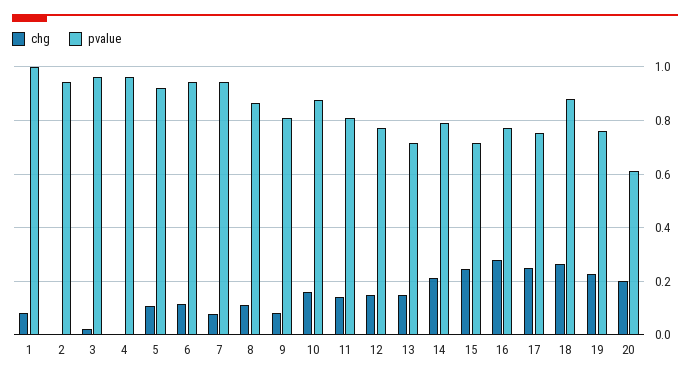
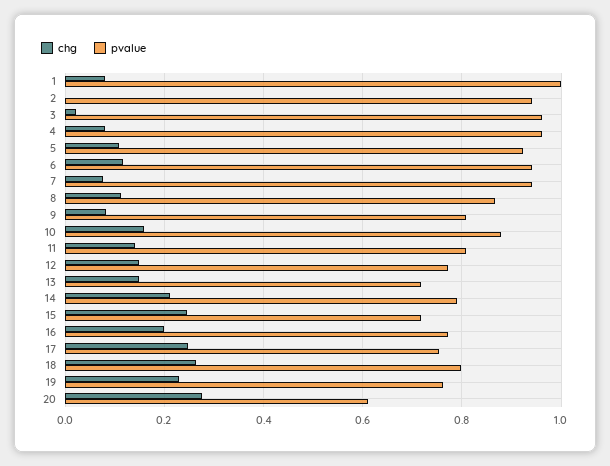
  {
    "chg": {
      "1": 0.08,
      "2": 0,
      "3": 0.02,
-     "4": 0,
+     "4": 0.08,
      "5": 0.1,
      "6": 0.12,
      "7": 0.08,
      "8": 0.12,
      "9": 0.08,
      "10": 0.16,
      "11": 0.14,
      "12": 0.14,
      "13": 0.14,
      "14": 0.22,
      "15": 0.24,
-     "16": 0.275,
+     "16": 0.2,
      "17": 0.24,
      "18": 0.26,
      "19": 0.22,
-     "20": 0.2
+     "20": 0.28
    },
    "pvalue": {
      "1": 1,
      "2": 0.94,
      "3": 0.96,
      "4": 0.96,
      "5": 0.92,
      "6": 0.94,
      "7": 0.94,
      "8": 0.86,
      "9": 0.8,
      "10": 0.88,
      "11": 0.8,
      "12": 0.78,
      "13": 0.72,
      "14": 0.8,
      "15": 0.72,
      "16": 0.78,
      "17": 0.76,
-     "18": 0.875,
+     "18": 0.8,
      "19": 0.76,
      "20": 0.62
    }
  }

